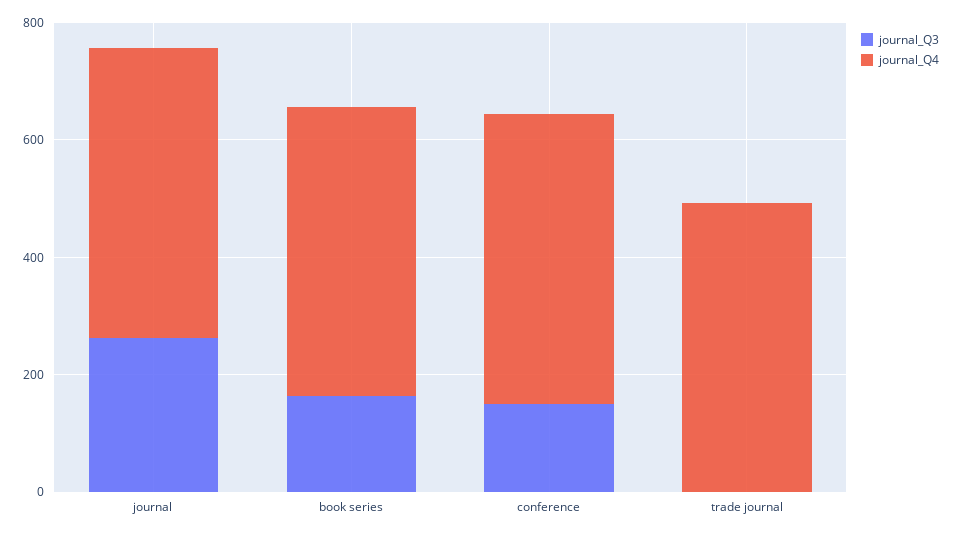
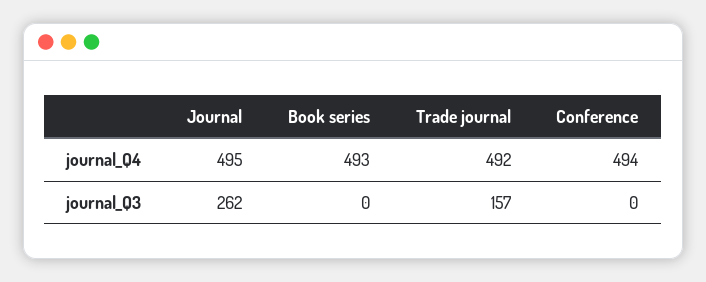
  {
    "journal_Q3": {
      "journal": 262,
-     "book series": 150,
+     "book series": 0,
-     "conference": 150,
+     "conference": 0,
-     "trade journal": 0
+     "trade journal": 157
    },
    "journal_Q4": {
      "journal": 495,
      "book series": 493,
      "conference": 494,
      "trade journal": 492
    }
  }

